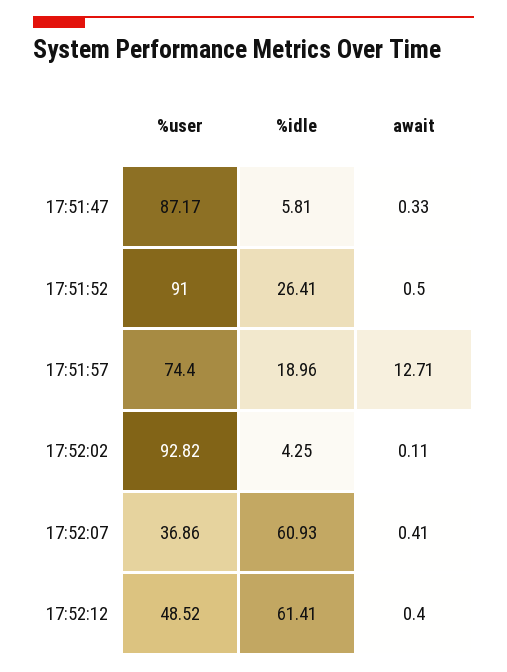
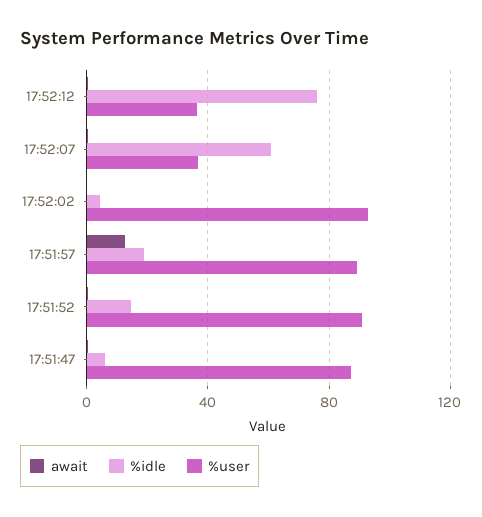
  {
    "%user": {
      "17:51:47": 87.17,
      "17:51:52": 91,
-     "17:51:57": 74.4,
+     "17:51:57": 90,
      "17:52:02": 92.82,
      "17:52:07": 36.86,
-     "17:52:12": 48.52
+     "17:52:12": 35
    },
    "%idle": {
      "17:51:47": 5.81,
-     "17:51:52": 26.41,
+     "17:51:52": 15,
      "17:51:57": 18.96,
      "17:52:02": 4.25,
      "17:52:07": 60.93,
-     "17:52:12": 61.41
+     "17:52:12": 75
    },
    "await": {
      "17:51:47": 0.33,
      "17:51:52": 0.5,
      "17:51:57": 12.71,
      "17:52:02": 0.11,
      "17:52:07": 0.41,
      "17:52:12": 0.4
    }
  }

